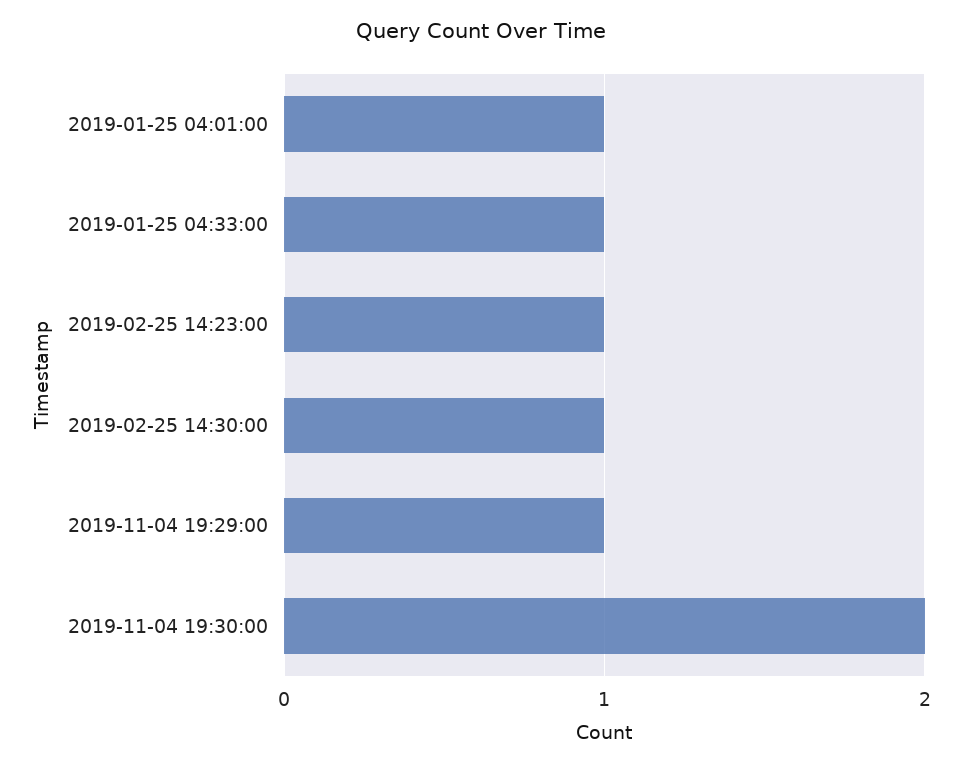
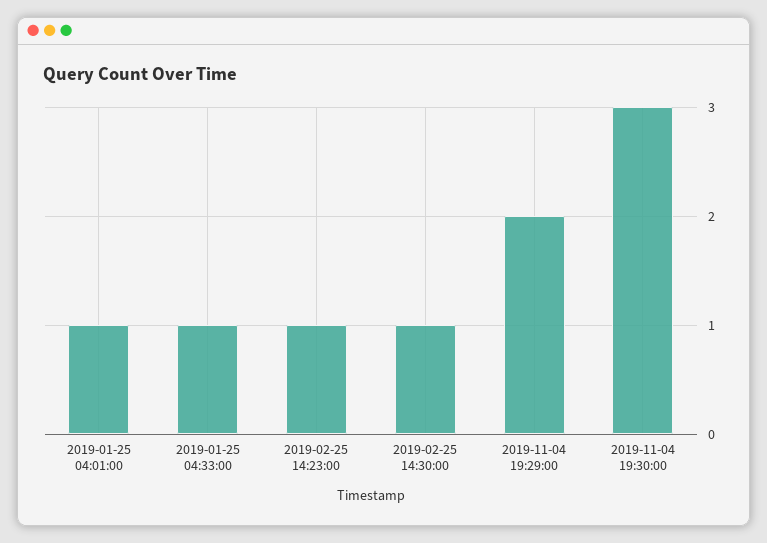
  {
    "2019-01-25 04:01:00": 1,
    "2019-01-25 04:33:00": 1,
    "2019-02-25 14:23:00": 1,
    "2019-02-25 14:30:00": 1,
-   "2019-11-04 19:29:00": 1,
+   "2019-11-04 19:29:00": 2,
-   "2019-11-04 19:30:00": 2
+   "2019-11-04 19:30:00": 3
  }

